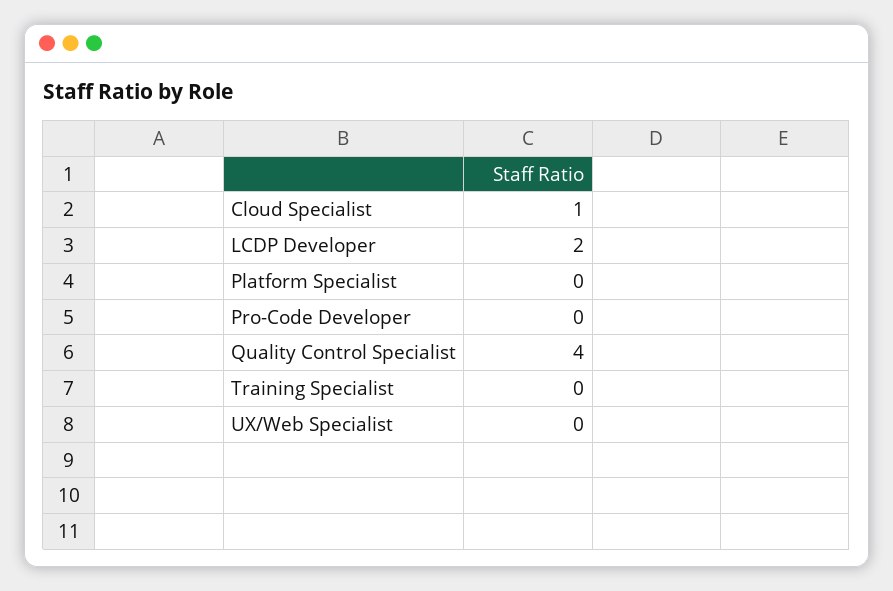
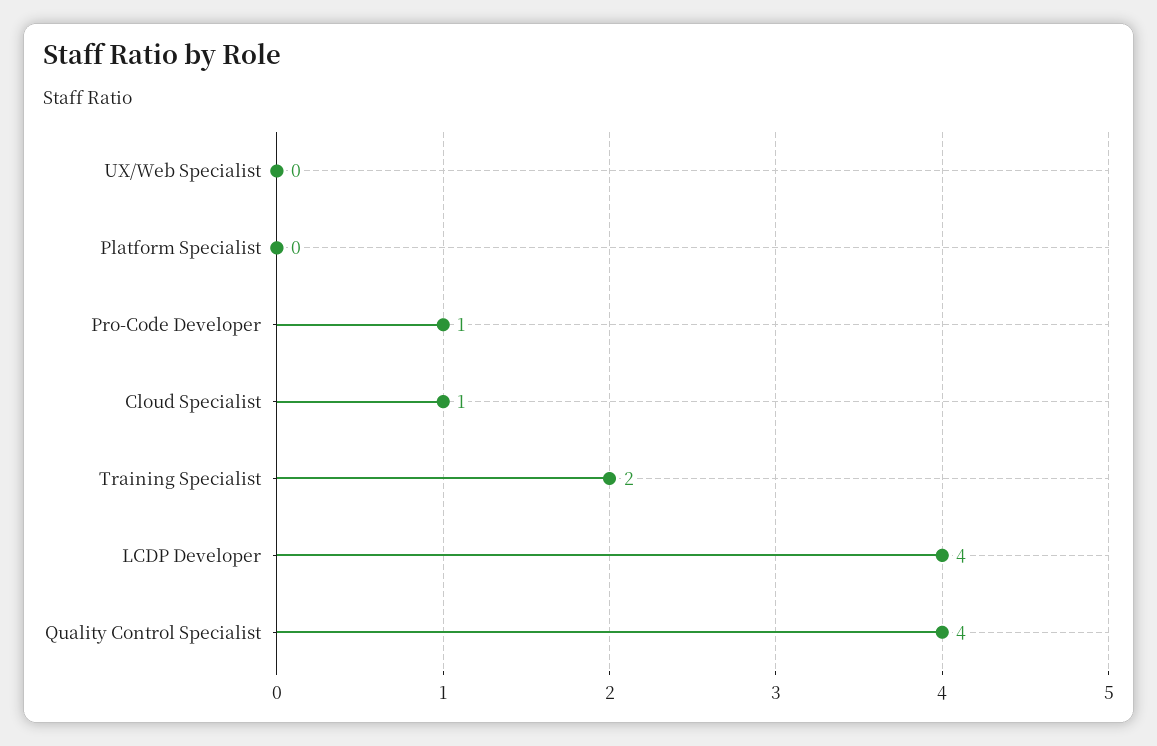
  {
    "Cloud Specialist": 1,
-   "LCDP Developer": 2,
+   "LCDP Developer": 4,
    "Platform Specialist": 0,
-   "Pro-Code Developer": 0,
+   "Pro-Code Developer": 1,
    "Quality Control Specialist": 4,
-   "Training Specialist": 0,
+   "Training Specialist": 2,
    "UX/Web Specialist": 0
  }

